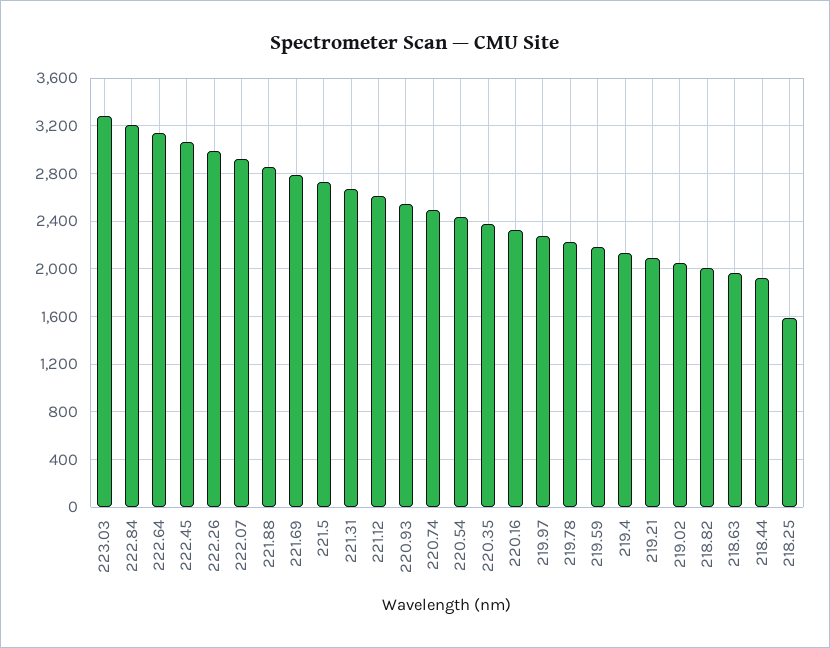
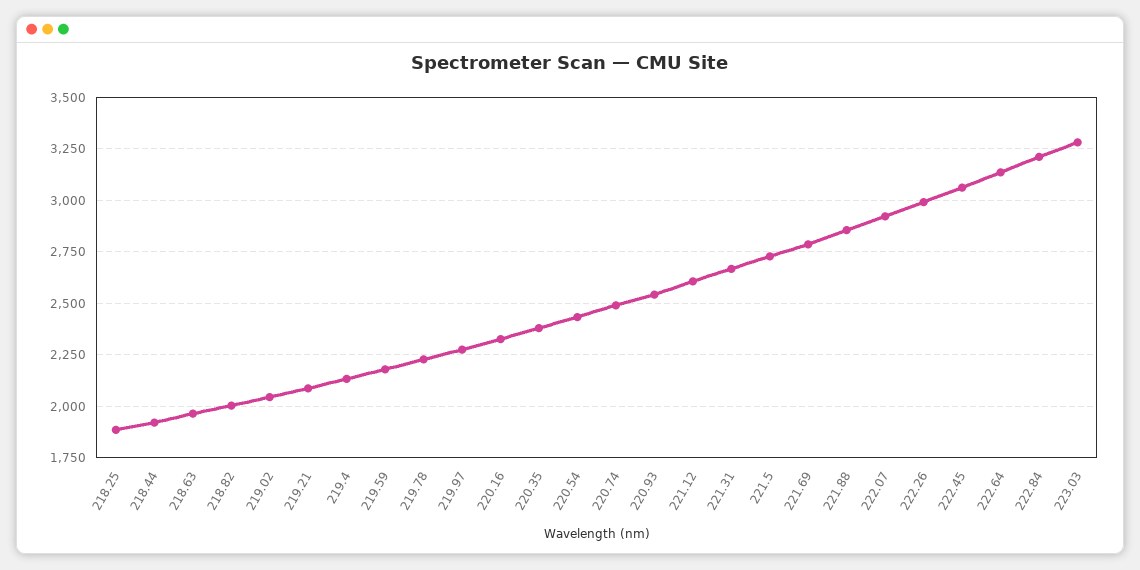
  {
    "223.03": 3300,
    "222.84": 3200,
    "222.64": 3150,
    "222.45": 3050,
    "222.26": 3000,
    "222.07": 2900,
    "221.88": 2850,
    "221.69": 2800,
    "221.5": 2750,
    "221.31": 2650,
    "221.12": 2600,
    "220.93": 2550,
    "220.74": 2500,
    "220.54": 2450,
    "220.35": 2400,
    "220.16": 2350,
    "219.97": 2300,
    "219.78": 2250,
    "219.59": 2200,
    "219.4": 2150,
    "219.21": 2100,
    "219.02": 2050,
    "218.82": 2000,
    "218.63": 1950,
    "218.44": 1900,
-   "218.25": 1600
+   "218.25": 1900
  }

